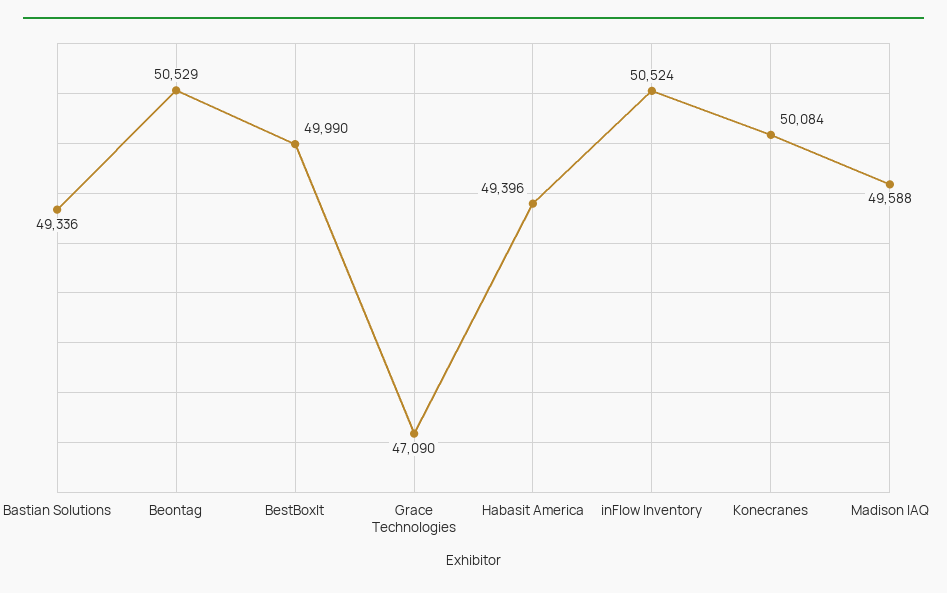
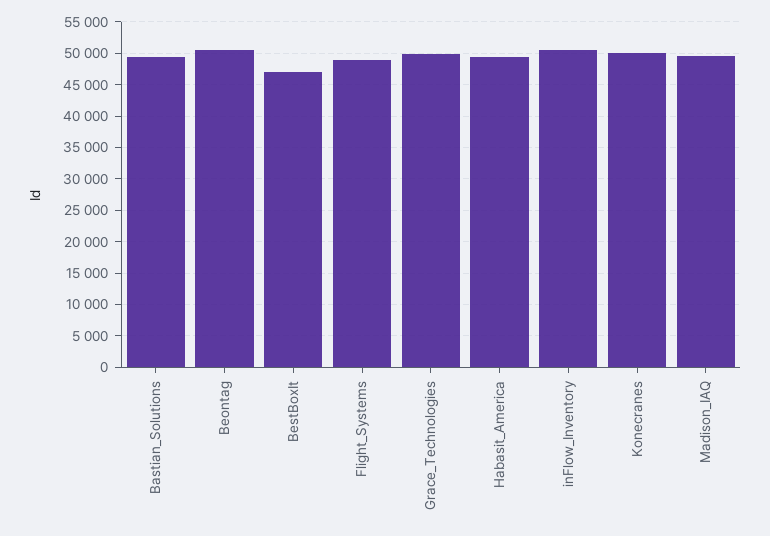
  {
    "Bastian Solutions": 49336,
    "Beontag": 50529,
-   "BestBoxIt": 49990,
+   "BestBoxIt": 47000,
-   "Grace Technologies": 47090,
+   "Grace Technologies": 50000,
    "Habasit America": 49396,
    "inFlow Inventory": 50524,
    "Konecranes": 50084,
-   "Madison IAQ": 49588
+   "Madison IAQ": 49588,
+   "Flight_Systems": 49000
  }

